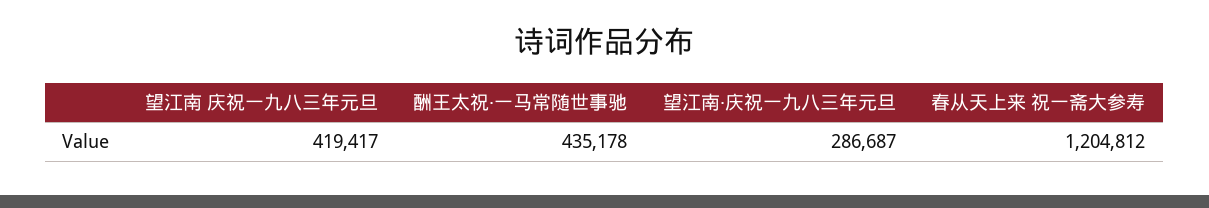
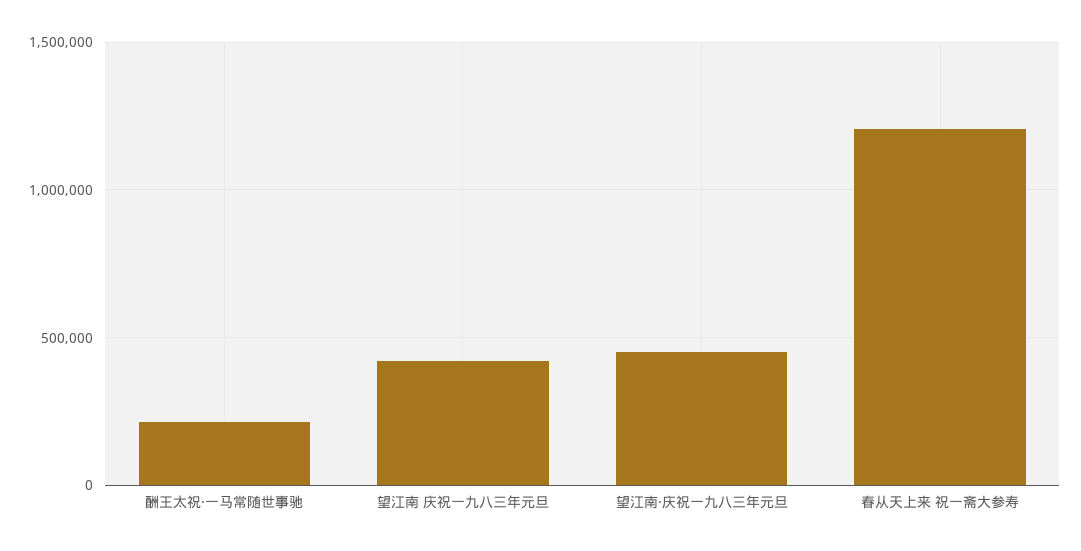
  {
    "望江南 庆祝一九八三年元旦": 419417,
-   "酬王太祝·一马常随世事驰": 435178,
+   "酬王太祝·一马常随世事驰": 200000,
-   "望江南·庆祝一九八三年元旦": 286687,
+   "望江南·庆祝一九八三年元旦": 450000,
    "春从天上来 祝一斋大参寿": 1204812
  }

